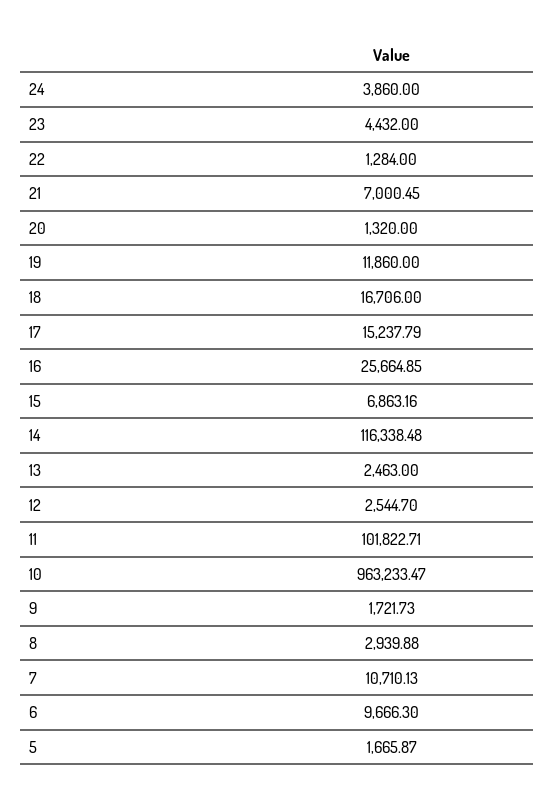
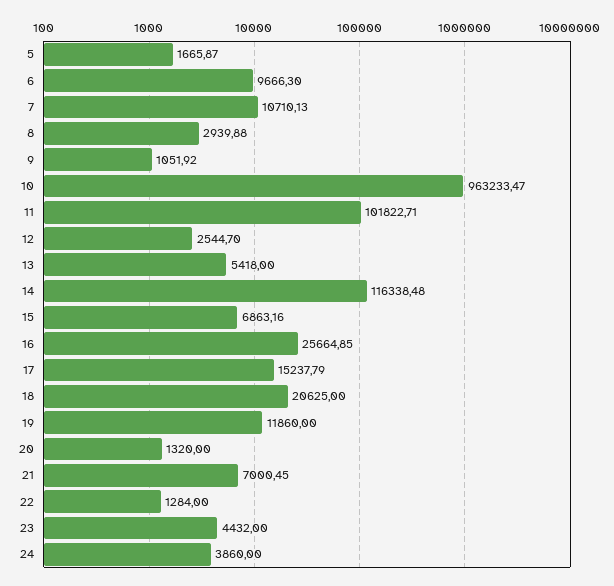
  {
    "24": 3860,
    "23": 4432,
    "22": 1284,
    "21": 7000.45,
    "20": 1320,
    "19": 11860,
-   "18": 16706,
+   "18": 20625,
    "17": 15237.79,
    "16": 25664.85,
    "15": 6863.16,
    "14": 116338.48,
-   "13": 2463,
+   "13": 5418,
    "12": 2544.7,
    "11": 101822.71,
    "10": 963233.47,
-   "9": 1721.73,
+   "9": 1051.92,
    "8": 2939.88,
    "7": 10710.13,
    "6": 9666.3,
    "5": 1665.87
  }

